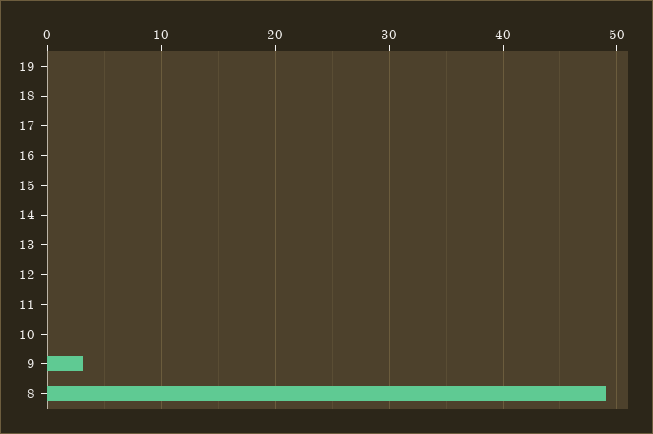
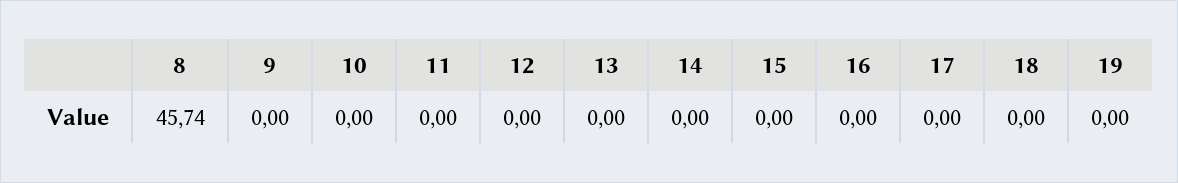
  {
    "19": 0,
    "18": 0,
    "17": 0,
    "16": 0,
    "15": 0,
    "14": 0,
    "13": 0,
    "12": 0,
    "11": 0,
    "10": 0,
-   "9": 3,
+   "9": 0,
-   "8": 49
+   "8": 45.74
  }

